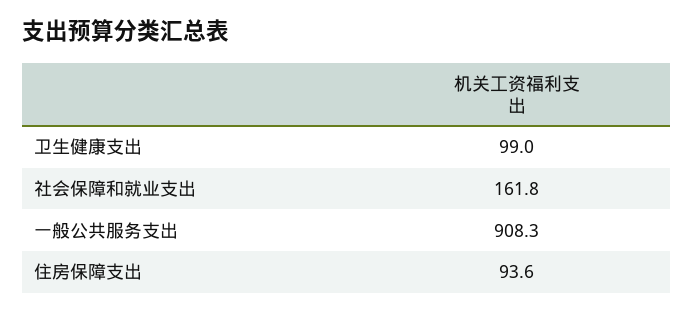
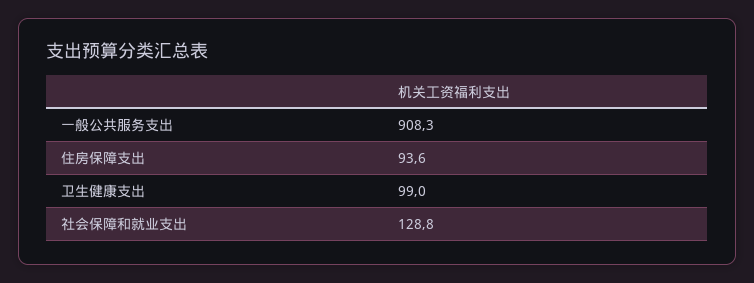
  {
    "卫生健康支出": 99,
-   "社会保障和就业支出": 161.8,
+   "社会保障和就业支出": 128.8,
    "一般公共服务支出": 908.3,
    "住房保障支出": 93.6
  }

